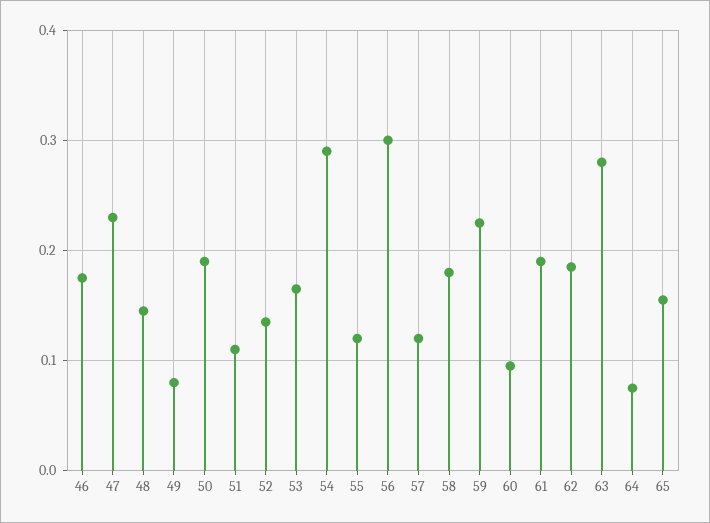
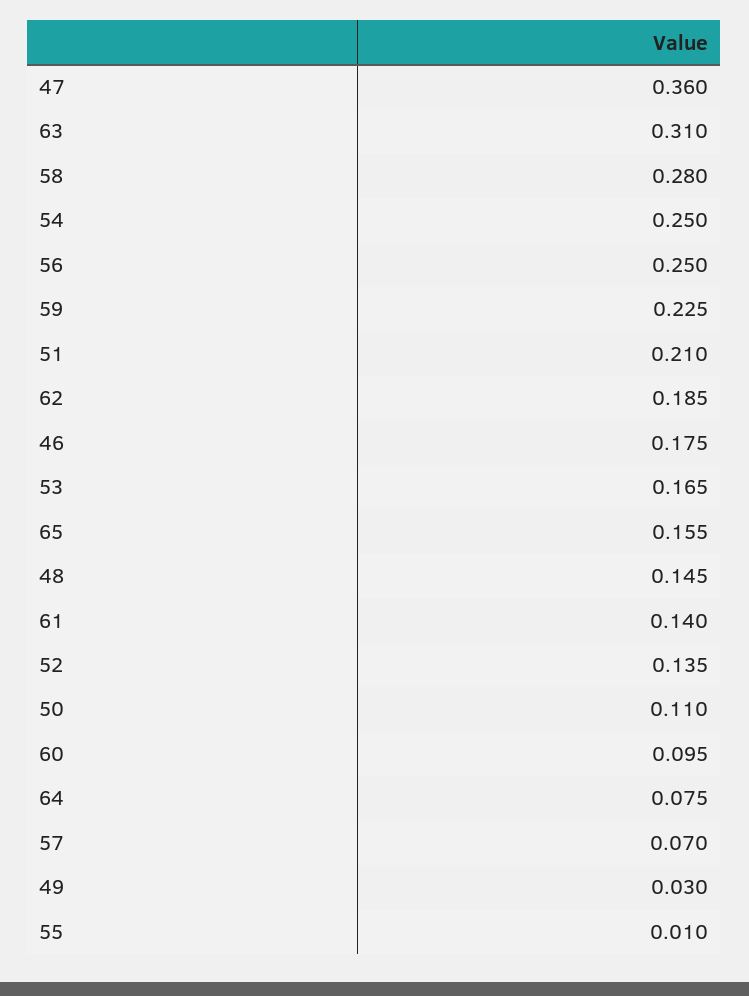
  {
    "46": 0.175,
-   "47": 0.23,
+   "47": 0.36,
    "48": 0.145,
-   "49": 0.08,
+   "49": 0.03,
-   "50": 0.19,
+   "50": 0.11,
-   "51": 0.11,
+   "51": 0.21,
    "52": 0.135,
    "53": 0.165,
-   "54": 0.29,
+   "54": 0.25,
-   "55": 0.12,
+   "55": 0.01,
-   "56": 0.3,
+   "56": 0.25,
-   "57": 0.12,
+   "57": 0.07,
-   "58": 0.18,
+   "58": 0.28,
    "59": 0.225,
    "60": 0.095,
-   "61": 0.19,
+   "61": 0.14,
    "62": 0.185,
-   "63": 0.28,
+   "63": 0.31,
    "64": 0.075,
    "65": 0.155
  }

